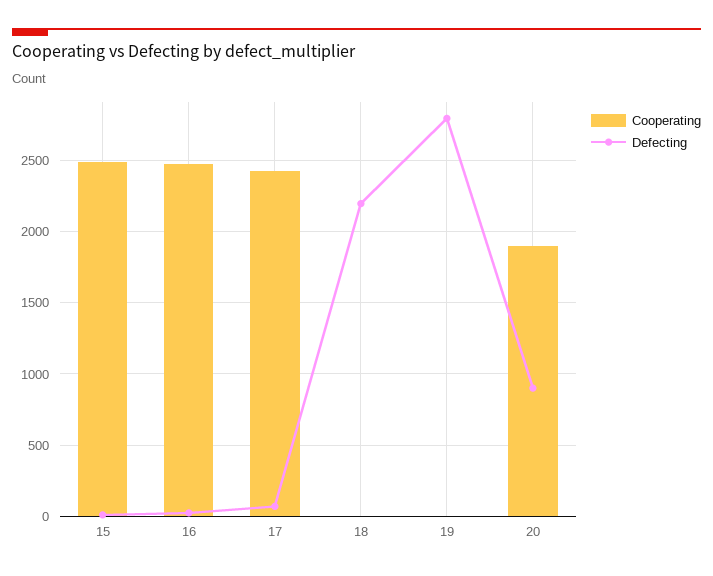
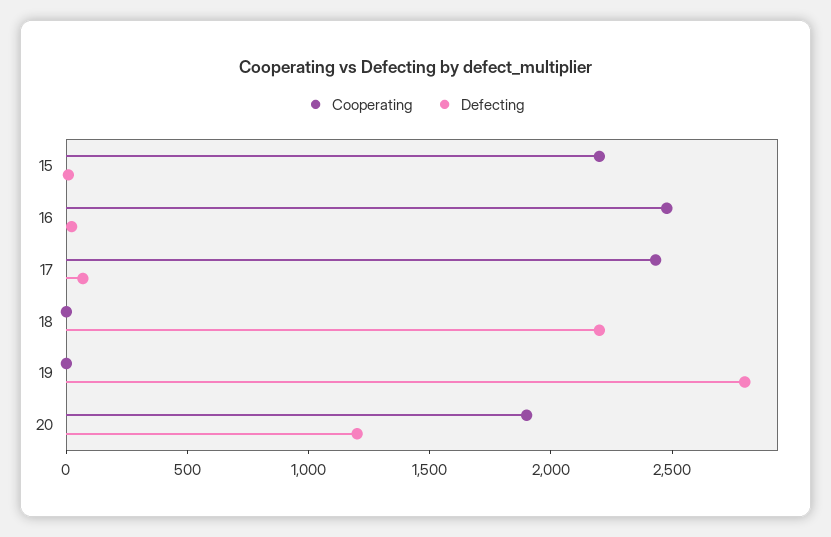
  {
    "Cooperating": {
-     "15": 2500,
+     "15": 2200,
      "16": 2500,
      "17": 2450,
      "18": 0,
      "19": 0,
      "20": 1900
    },
    "Defecting": {
      "15": 0,
      "16": 0,
      "17": 50,
      "18": 2200,
      "19": 2800,
-     "20": 900
+     "20": 1200
    }
  }

